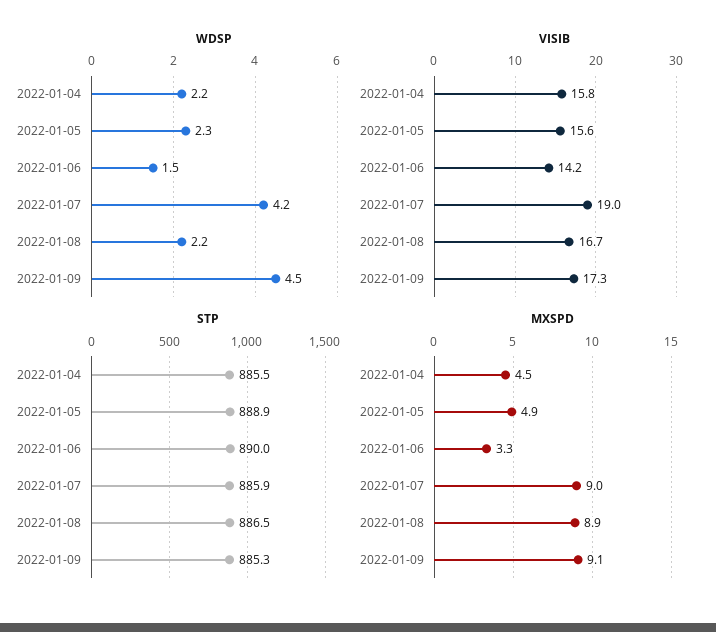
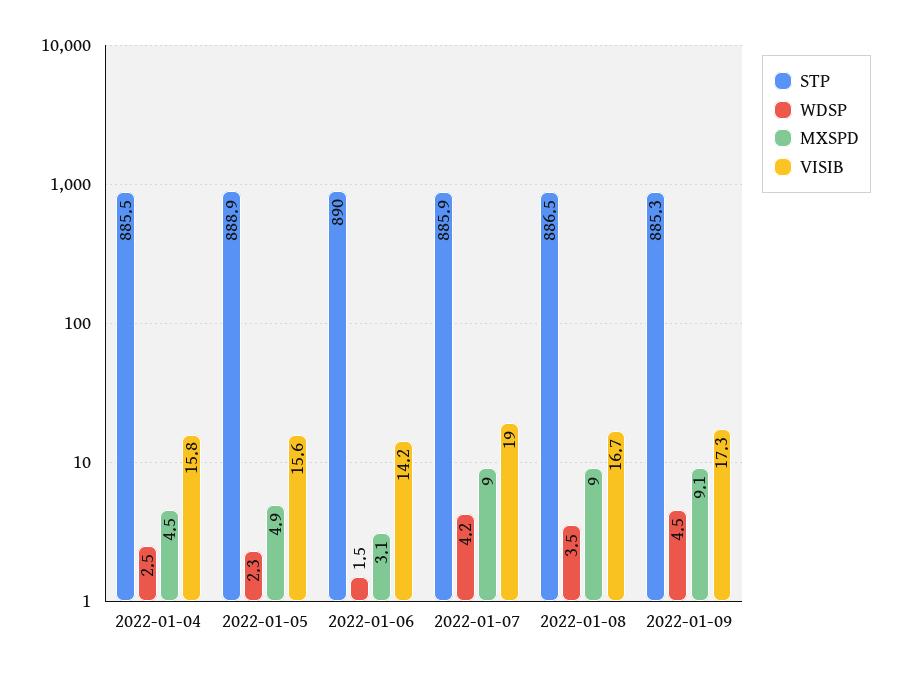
  {
    "WDSP": {
-     "2022-01-04": 2.2,
+     "2022-01-04": 2.5,
      "2022-01-05": 2.3,
      "2022-01-06": 1.5,
      "2022-01-07": 4.2,
-     "2022-01-08": 2.2,
+     "2022-01-08": 3.5,
      "2022-01-09": 4.5
    },
    "VISIB": {
      "2022-01-04": 15.8,
      "2022-01-05": 15.6,
      "2022-01-06": 14.2,
      "2022-01-07": 19,
      "2022-01-08": 16.7,
      "2022-01-09": 17.3
    },
    "STP": {
      "2022-01-04": 885.5,
      "2022-01-05": 888.9,
      "2022-01-06": 890,
      "2022-01-07": 885.9,
      "2022-01-08": 886.5,
      "2022-01-09": 885.3
    },
    "MXSPD": {
      "2022-01-04": 4.5,
      "2022-01-05": 4.9,
-     "2022-01-06": 3.3,
+     "2022-01-06": 3.1,
      "2022-01-07": 9,
-     "2022-01-08": 8.9,
+     "2022-01-08": 9,
      "2022-01-09": 9.1
    }
  }

